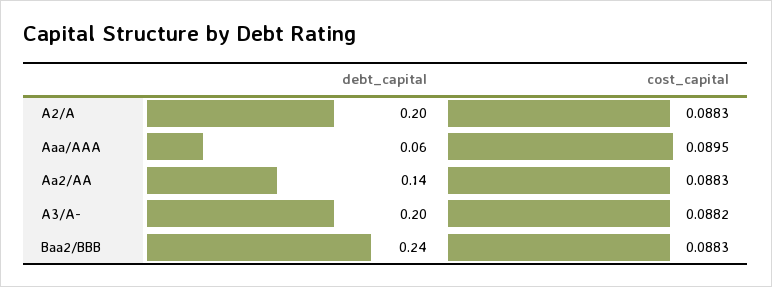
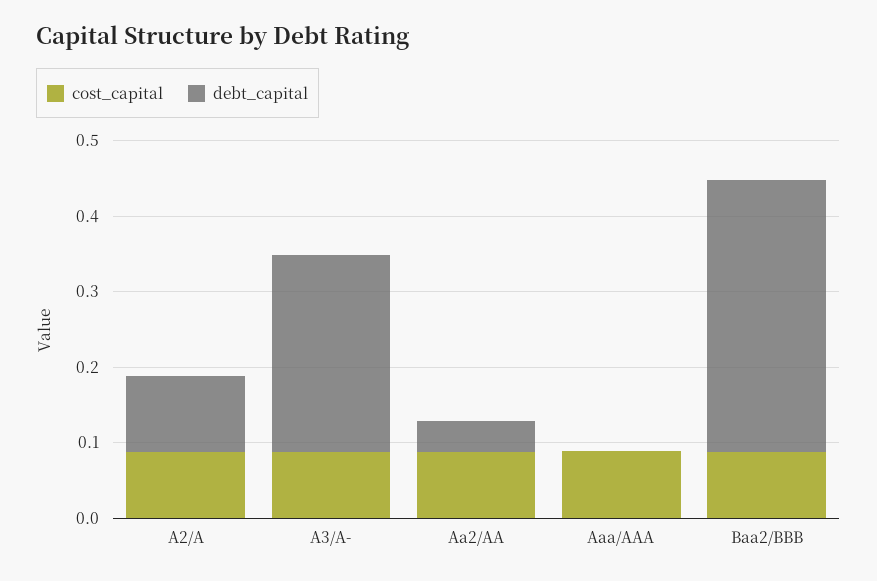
  {
    "debt_capital": {
-     "A2/A": 0.2,
+     "A2/A": 0.1,
-     "Aaa/AAA": 0.06,
+     "Aaa/AAA": 0,
-     "Aa2/AA": 0.14,
+     "Aa2/AA": 0.04,
-     "A3/A-": 0.2,
+     "A3/A-": 0.26,
-     "Baa2/BBB": 0.24
+     "Baa2/BBB": 0.36
    },
    "cost_capital": {
      "A2/A": 0.0883,
      "Aaa/AAA": 0.0895,
      "Aa2/AA": 0.0883,
      "A3/A-": 0.0882,
      "Baa2/BBB": 0.0883
    }
  }

